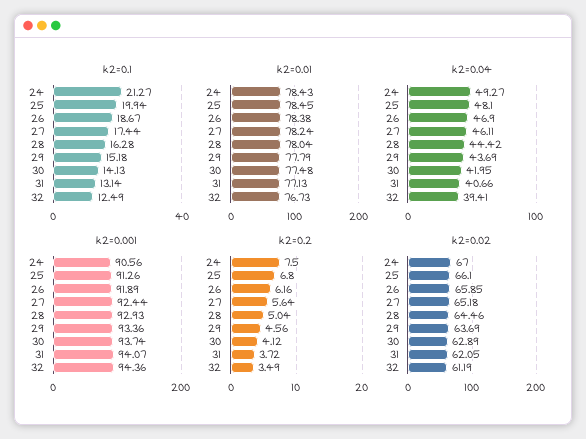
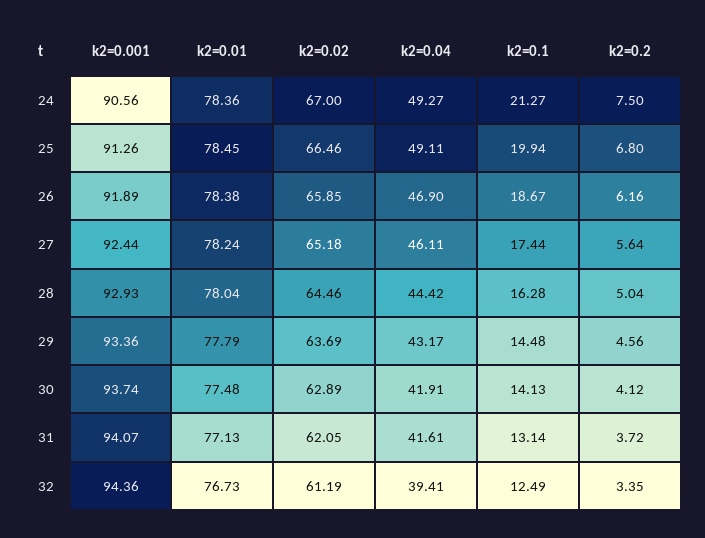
  {
    "k2=0.1": {
      "24": 21.27,
      "25": 19.94,
      "26": 18.67,
      "27": 17.44,
      "28": 16.28,
-     "29": 15.18,
+     "29": 14.48,
      "30": 14.13,
      "31": 13.14,
      "32": 12.49
    },
    "k2=0.01": {
-     "24": 78.43,
+     "24": 78.36,
      "25": 78.45,
      "26": 78.38,
      "27": 78.24,
      "28": 78.04,
      "29": 77.79,
      "30": 77.48,
      "31": 77.13,
      "32": 76.73
    },
    "k2=0.04": {
      "24": 49.27,
-     "25": 48.1,
+     "25": 49.11,
      "26": 46.9,
      "27": 46.11,
      "28": 44.42,
-     "29": 43.69,
+     "29": 43.17,
-     "30": 41.95,
+     "30": 41.91,
-     "31": 40.66,
+     "31": 41.61,
      "32": 39.41
    },
    "k2=0.001": {
      "24": 90.56,
      "25": 91.26,
      "26": 91.89,
      "27": 92.44,
      "28": 92.93,
      "29": 93.36,
      "30": 93.74,
      "31": 94.07,
      "32": 94.36
    },
    "k2=0.2": {
      "24": 7.5,
      "25": 6.8,
      "26": 6.16,
      "27": 5.64,
      "28": 5.04,
      "29": 4.56,
      "30": 4.12,
      "31": 3.72,
-     "32": 3.49
+     "32": 3.35
    },
    "k2=0.02": {
      "24": 67,
-     "25": 66.1,
+     "25": 66.46,
      "26": 65.85,
      "27": 65.18,
      "28": 64.46,
      "29": 63.69,
      "30": 62.89,
      "31": 62.05,
      "32": 61.19
    }
  }

